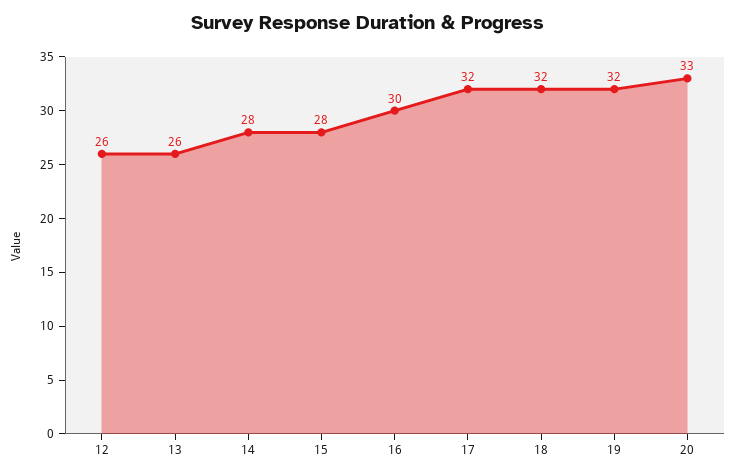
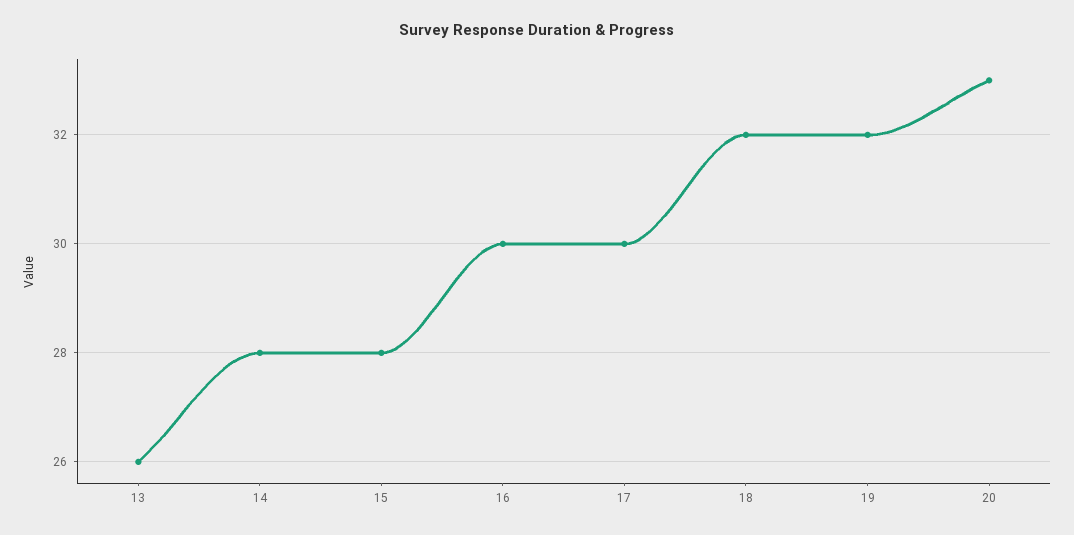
  {
-   "12": 26,
    "13": 26,
    "14": 28,
    "15": 28,
    "16": 30,
-   "17": 32,
+   "17": 30,
    "18": 32,
    "19": 32,
    "20": 33
  }

